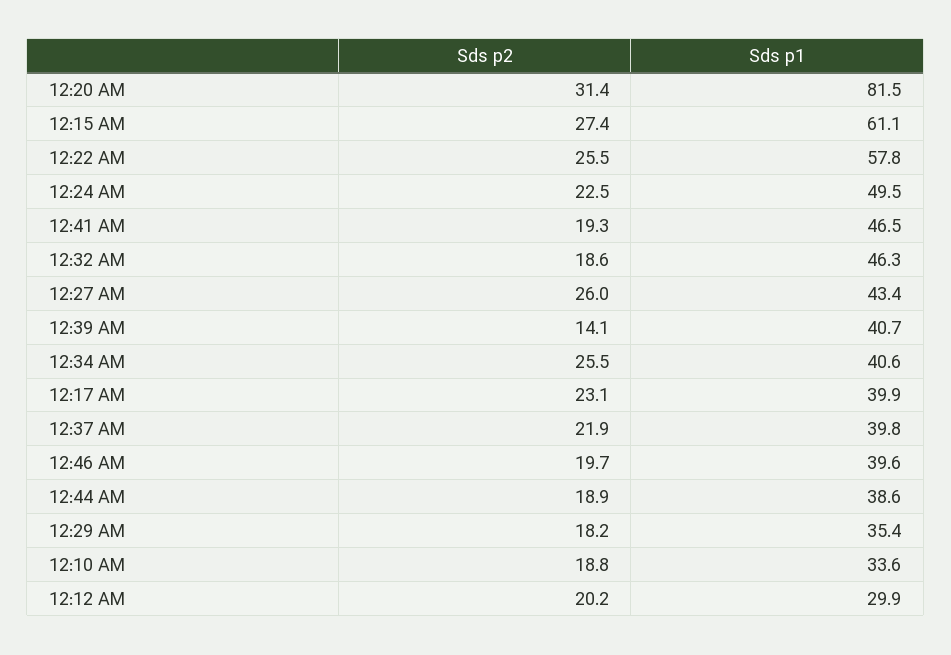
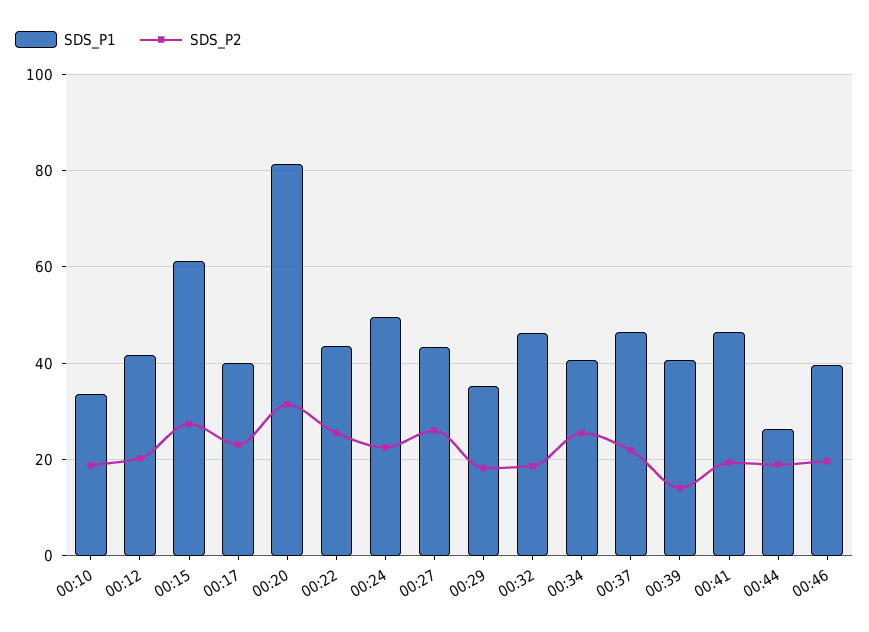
  {
    "Sds p2": {
      "12:20 AM": 31.4,
      "12:15 AM": 27.4,
      "12:22 AM": 25.5,
      "12:24 AM": 22.5,
      "12:41 AM": 19.3,
      "12:32 AM": 18.6,
      "12:27 AM": 26,
      "12:39 AM": 14.1,
      "12:34 AM": 25.5,
      "12:17 AM": 23.1,
      "12:37 AM": 21.9,
      "12:46 AM": 19.7,
      "12:44 AM": 18.9,
      "12:29 AM": 18.2,
      "12:10 AM": 18.8,
      "12:12 AM": 20.2
    },
    "Sds p1": {
      "12:20 AM": 81.5,
      "12:15 AM": 61.1,
-     "12:22 AM": 57.8,
+     "12:22 AM": 44,
      "12:24 AM": 49.5,
      "12:41 AM": 46.5,
      "12:32 AM": 46.3,
      "12:27 AM": 43.4,
      "12:39 AM": 40.7,
      "12:34 AM": 40.6,
      "12:17 AM": 39.9,
-     "12:37 AM": 39.8,
+     "12:37 AM": 46,
      "12:46 AM": 39.6,
-     "12:44 AM": 38.6,
+     "12:44 AM": 26,
      "12:29 AM": 35.4,
      "12:10 AM": 33.6,
-     "12:12 AM": 29.9
+     "12:12 AM": 42
    }
  }

